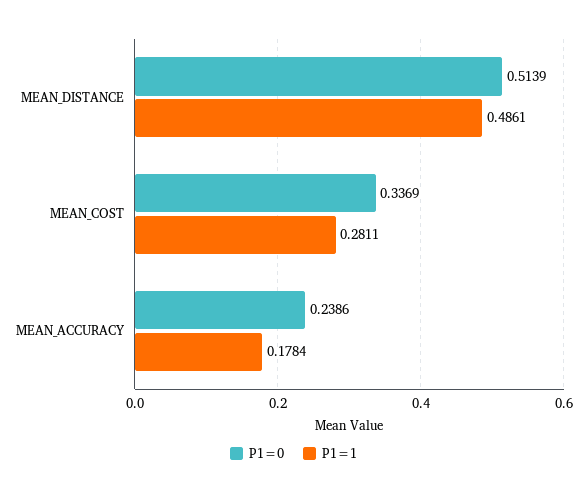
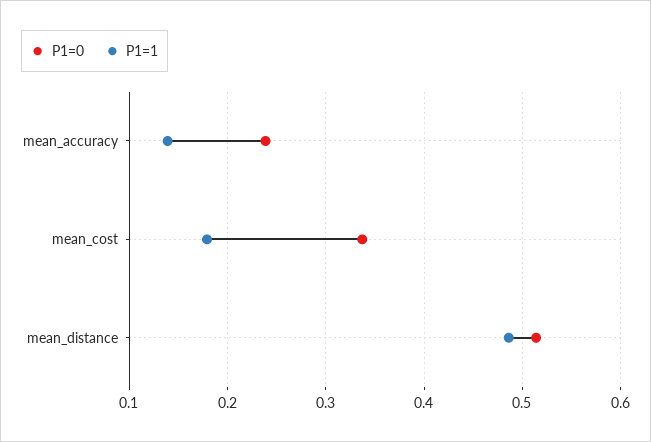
  {
    "P1=0": {
      "MEAN_DISTANCE": 0.5139,
      "MEAN_COST": 0.3369,
      "MEAN_ACCURACY": 0.2386
    },
    "P1=1": {
      "MEAN_DISTANCE": 0.4861,
-     "MEAN_COST": 0.2811,
+     "MEAN_COST": 0.18,
-     "MEAN_ACCURACY": 0.1784
+     "MEAN_ACCURACY": 0.14
    }
  }

